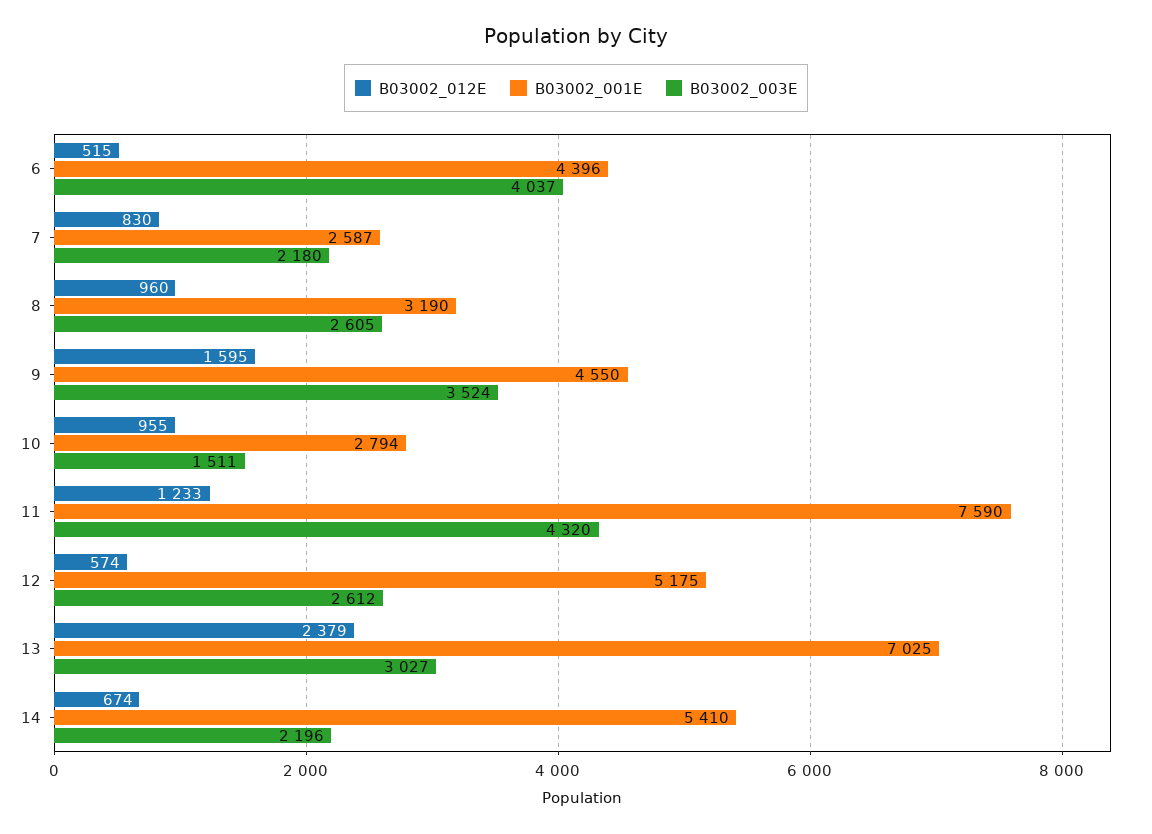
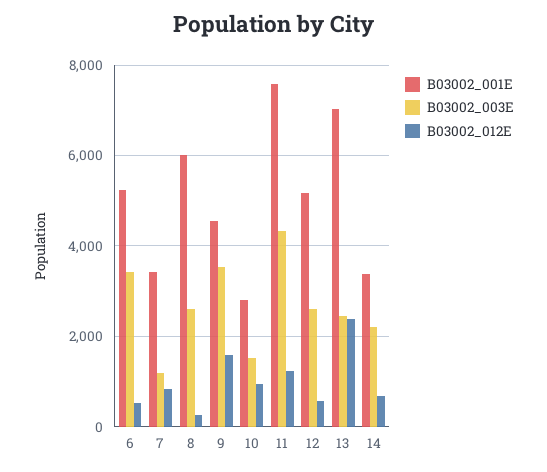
  {
    "B03002_012E": {
      "6": 515,
      "7": 830,
-     "8": 960,
+     "8": 200,
      "9": 1595,
      "10": 955,
      "11": 1233,
      "12": 574,
      "13": 2379,
      "14": 674
    },
    "B03002_001E": {
-     "6": 4396,
+     "6": 5200,
-     "7": 2587,
+     "7": 3400,
-     "8": 3190,
+     "8": 6000,
      "9": 4550,
      "10": 2794,
      "11": 7590,
      "12": 5175,
      "13": 7025,
-     "14": 5410
+     "14": 3400
    },
    "B03002_003E": {
-     "6": 4037,
+     "6": 3400,
-     "7": 2180,
+     "7": 1200,
      "8": 2605,
      "9": 3524,
      "10": 1511,
      "11": 4320,
      "12": 2612,
-     "13": 3027,
+     "13": 2400,
      "14": 2196
    }
  }

